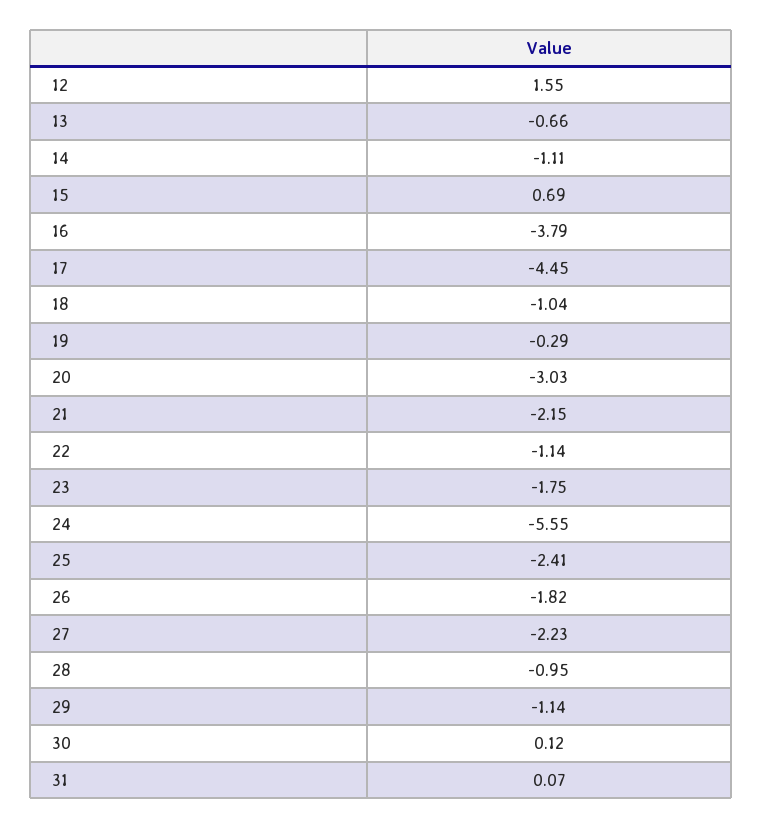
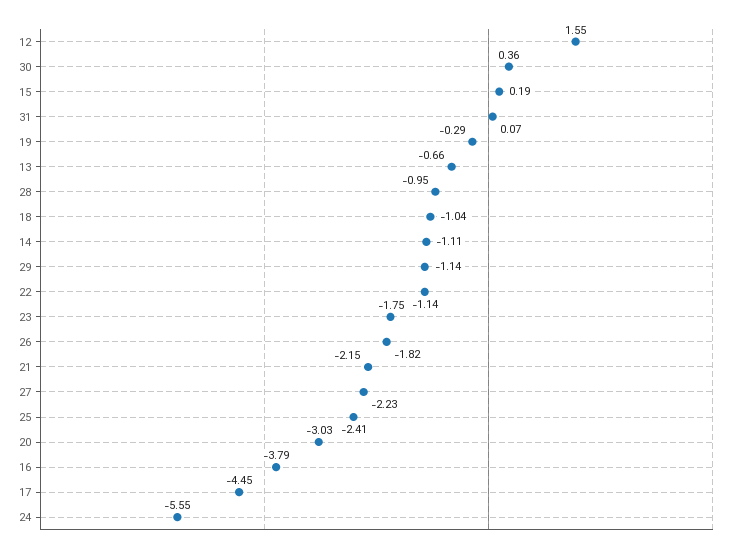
  {
    "12": 1.55,
    "13": -0.66,
    "14": -1.11,
-   "15": 0.69,
+   "15": 0.19,
    "16": -3.79,
    "17": -4.45,
    "18": -1.04,
    "19": -0.29,
    "20": -3.03,
    "21": -2.15,
    "22": -1.14,
    "23": -1.75,
    "24": -5.55,
    "25": -2.41,
    "26": -1.82,
    "27": -2.23,
    "28": -0.95,
    "29": -1.14,
-   "30": 0.12,
+   "30": 0.36,
    "31": 0.07
  }

